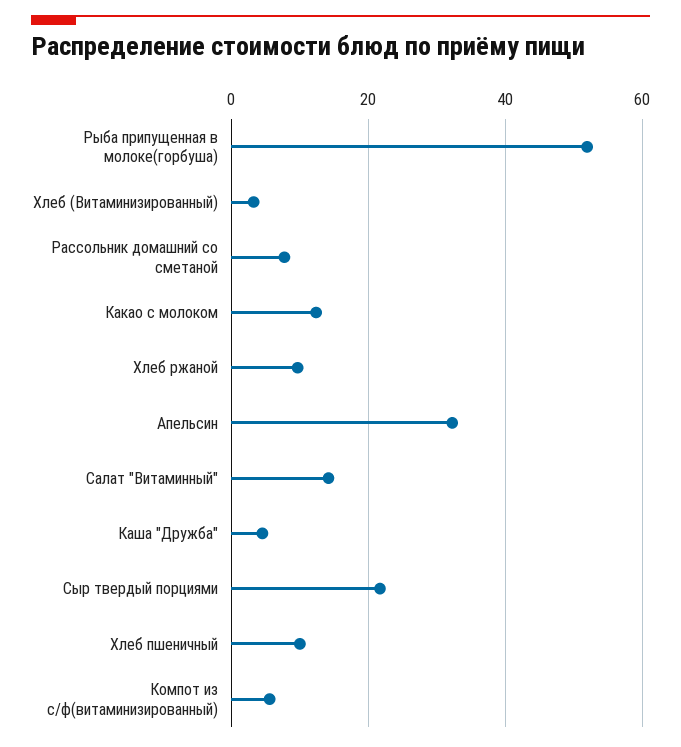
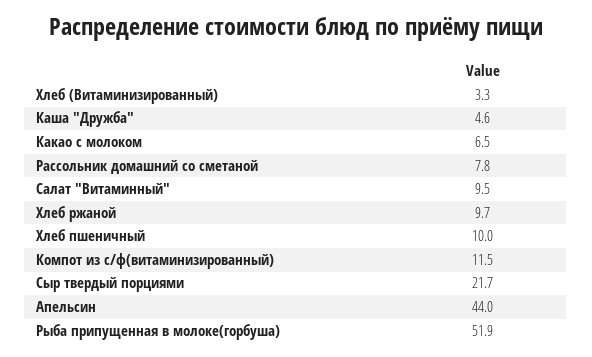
  {
    "Рыба припущенная в молоке(горбуша)": 51.9,
    "Хлеб (Витаминизированный)": 3.3,
    "Рассольник домашний со сметаной": 7.8,
-   "Какао с молоком": 12,
+   "Какао с молоком": 6.5,
    "Хлеб ржаной": 9.7,
-   "Апельсин": 32,
+   "Апельсин": 44,
-   "Салат \"Витаминный\"": 14,
+   "Салат \"Витаминный\"": 9.5,
    "Каша \"Дружба\"": 4.6,
    "Сыр твердый порциями": 21.7,
    "Хлеб пшеничный": 10,
-   "Компот из с/ф(витаминизированный)": 6
+   "Компот из с/ф(витаминизированный)": 11.5
  }

